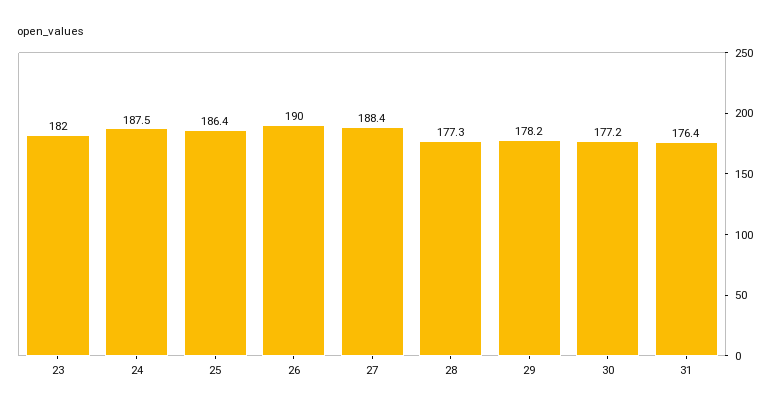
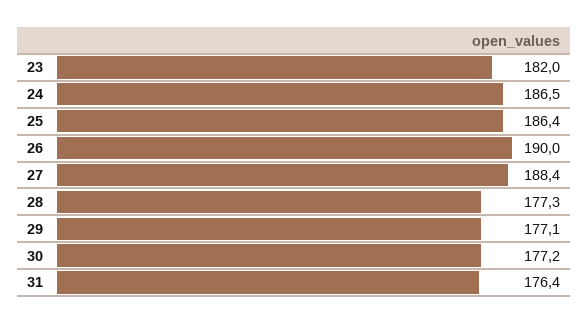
  {
    "23": 182,
-   "24": 187.5,
+   "24": 186.5,
    "25": 186.4,
    "26": 190,
    "27": 188.4,
    "28": 177.3,
-   "29": 178.2,
+   "29": 177.1,
    "30": 177.2,
    "31": 176.4
  }

